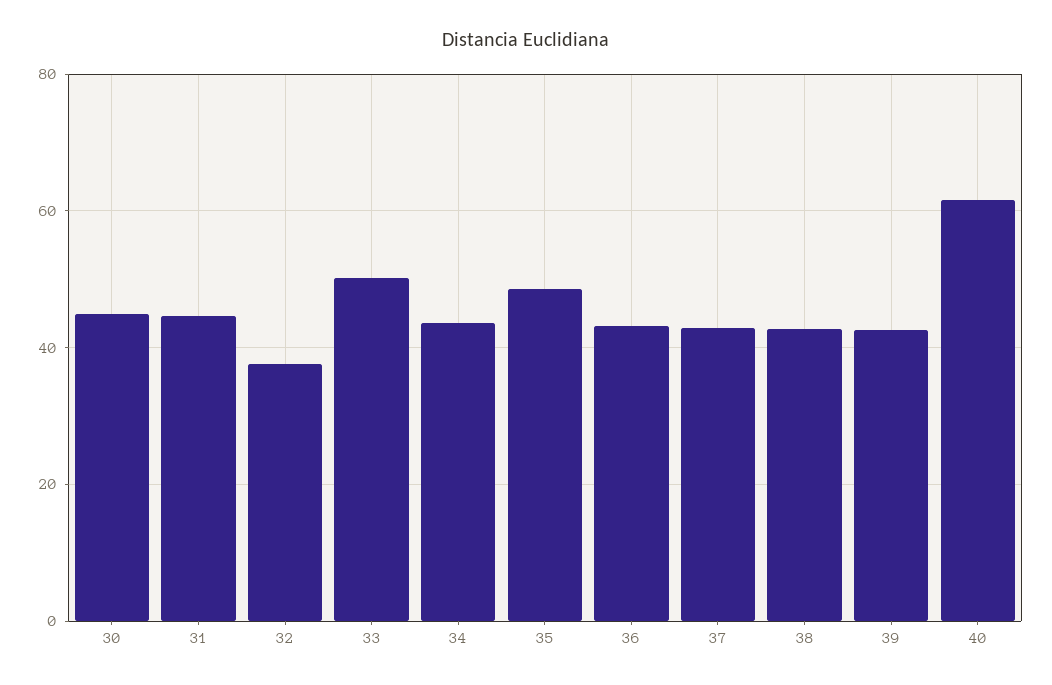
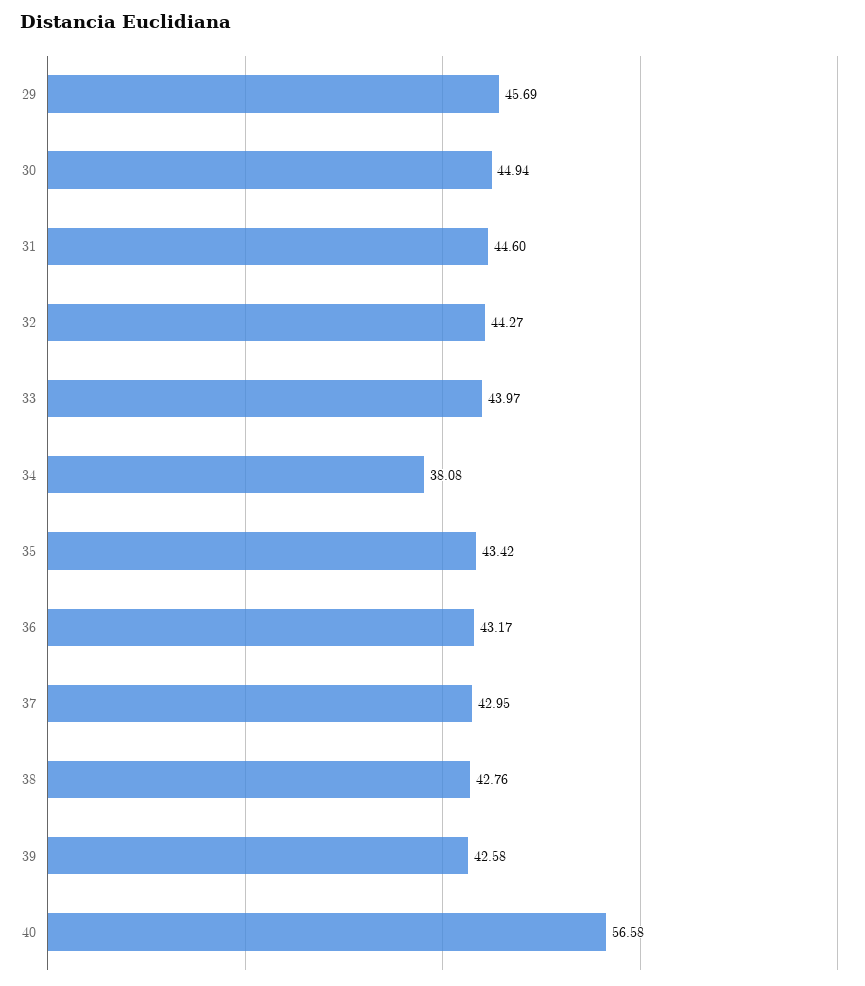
  {
    "30": 44.94,
    "31": 44.6,
-   "32": 38,
+   "32": 44.27,
-   "33": 50,
+   "33": 43.97,
-   "34": 44,
+   "34": 38.08,
-   "35": 48,
+   "35": 43.42,
    "36": 43.17,
    "37": 42.95,
    "38": 42.76,
    "39": 42.58,
-   "40": 62
+   "40": 56.58,
+   "29": 45.69
  }

